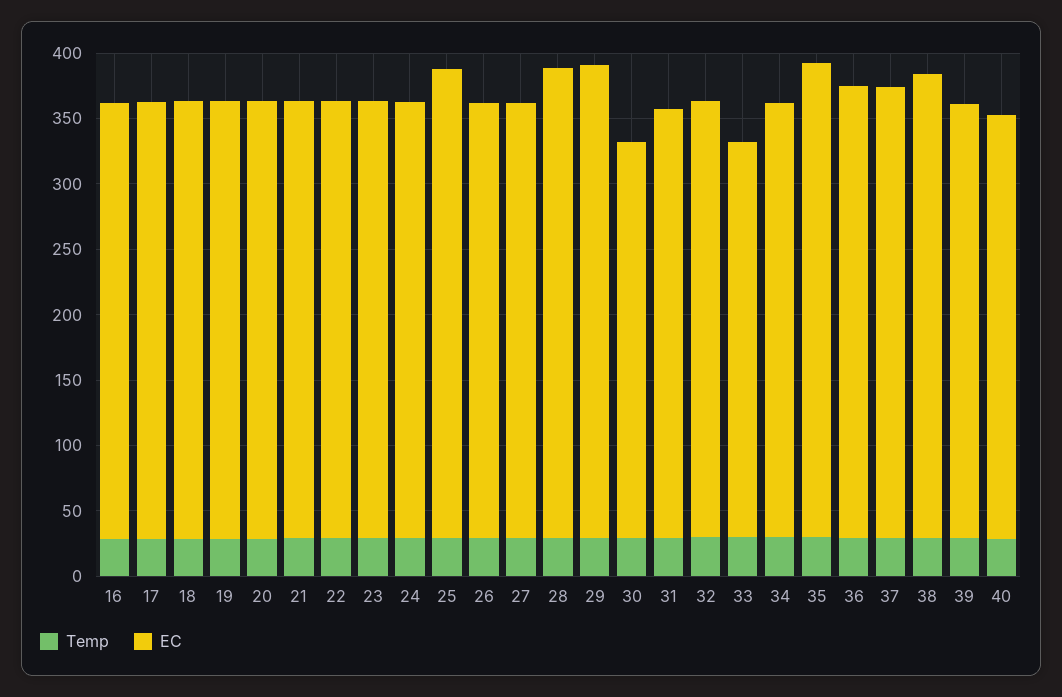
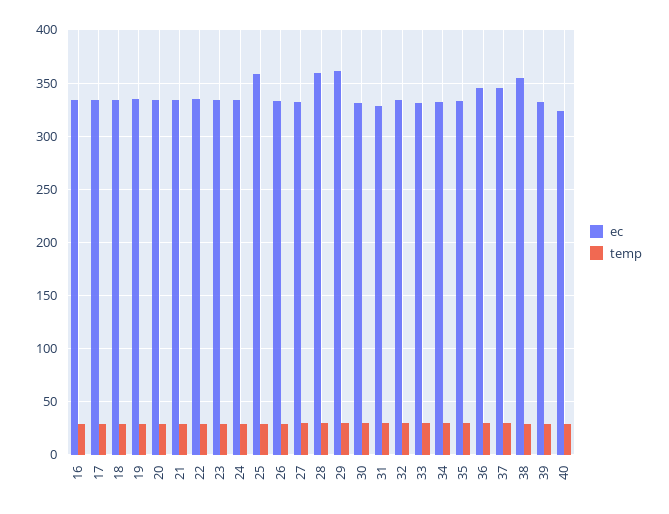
  {
    "Temp": {
      "16": 30,
      "17": 30,
      "18": 30,
      "19": 30,
      "20": 30,
      "21": 30,
      "22": 30,
      "23": 30,
      "24": 30,
      "25": 30,
      "26": 30,
      "27": 30,
      "28": 30,
      "29": 30,
      "30": 30,
      "31": 30,
      "32": 30,
      "33": 30,
      "34": 30,
      "35": 30,
      "36": 30,
      "37": 30,
      "38": 30,
      "39": 30,
      "40": 30
    },
    "EC": {
      "16": 330,
      "17": 330,
      "18": 330,
      "19": 330,
      "20": 330,
      "21": 330,
      "22": 330,
      "23": 330,
      "24": 330,
      "25": 360,
      "26": 330,
      "27": 330,
      "28": 360,
      "29": 360,
-     "30": 300,
+     "30": 330,
      "31": 330,
      "32": 330,
-     "33": 300,
+     "33": 330,
      "34": 330,
-     "35": 360,
+     "35": 330,
      "36": 350,
      "37": 350,
      "38": 350,
      "39": 330,
      "40": 320
    }
  }

